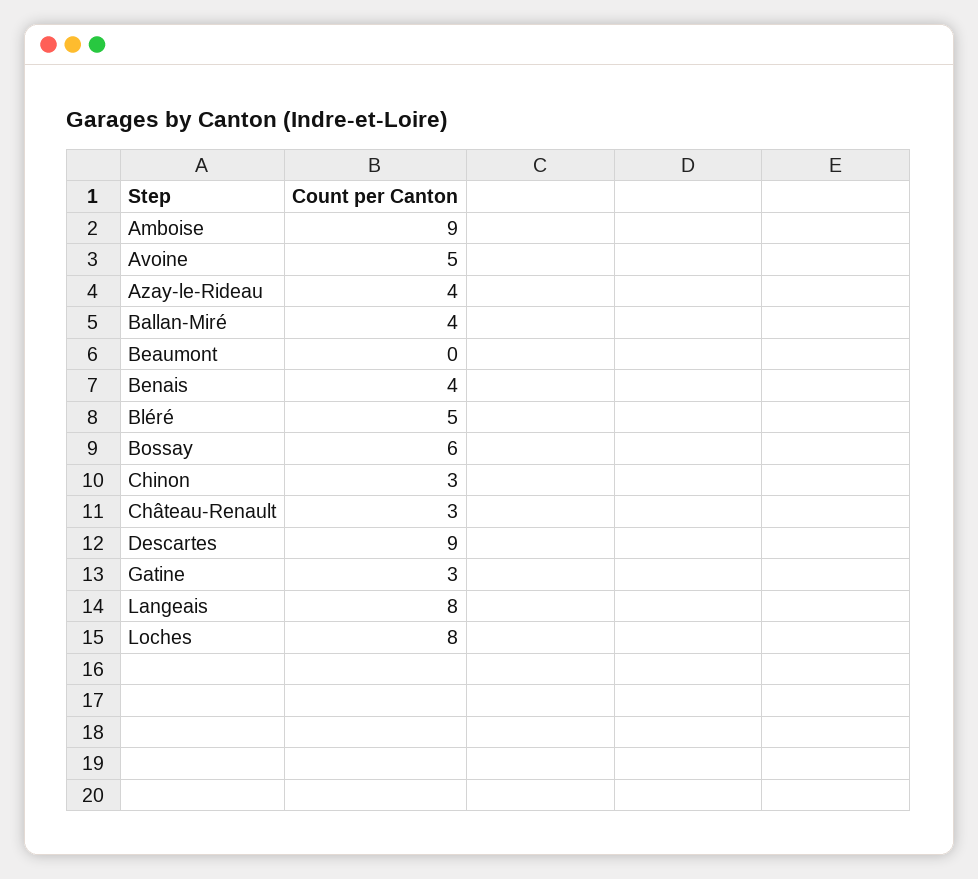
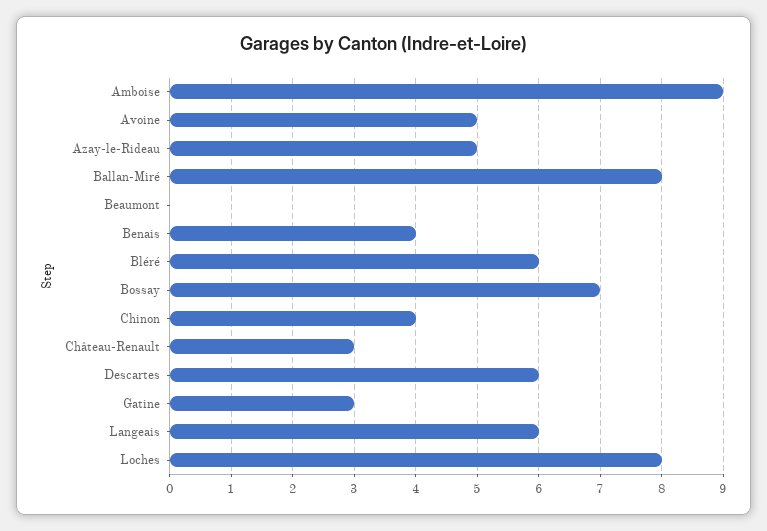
  {
    "Amboise": 9,
    "Avoine": 5,
-   "Azay-le-Rideau": 4,
+   "Azay-le-Rideau": 5,
-   "Ballan-Miré": 4,
+   "Ballan-Miré": 8,
    "Beaumont": 0,
    "Benais": 4,
-   "Bléré": 5,
+   "Bléré": 6,
-   "Bossay": 6,
+   "Bossay": 7,
-   "Chinon": 3,
+   "Chinon": 4,
    "Château-Renault": 3,
-   "Descartes": 9,
+   "Descartes": 6,
    "Gatine": 3,
-   "Langeais": 8,
+   "Langeais": 6,
    "Loches": 8
  }

